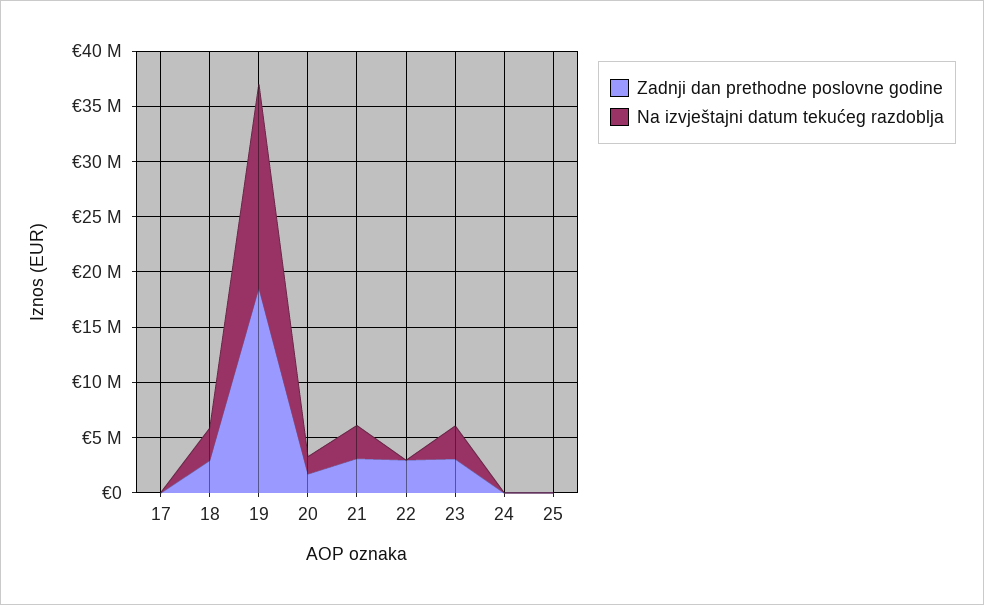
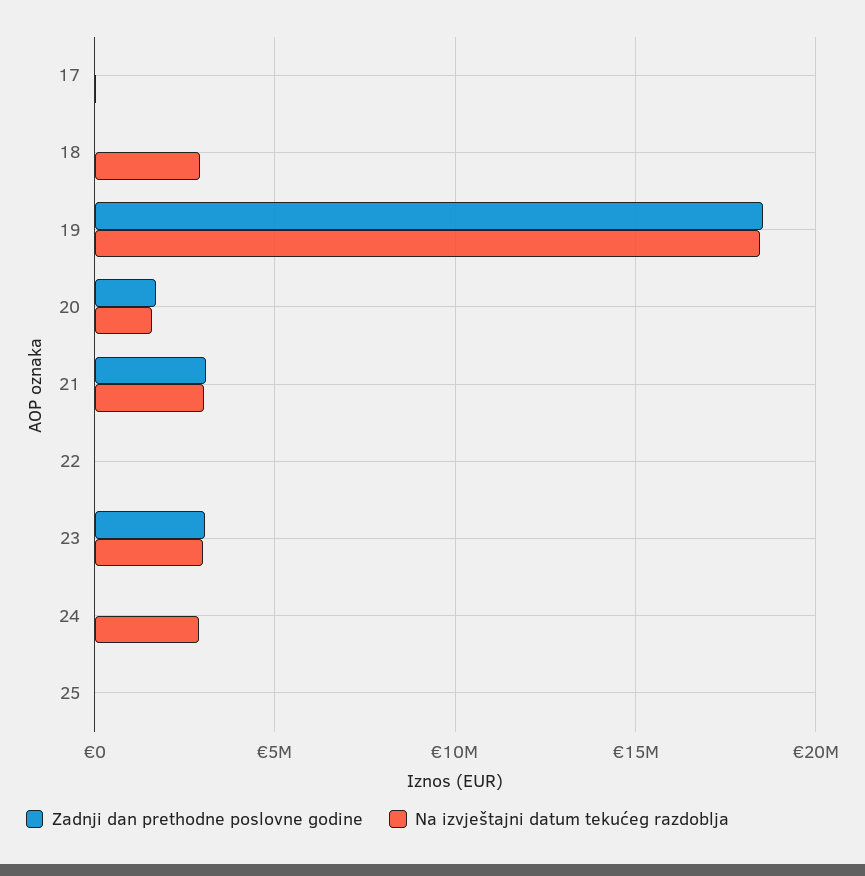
  {
    "Zadnji dan prethodne poslovne godine": {
      "17": 0,
-     "18": 3000000,
+     "18": 0,
      "19": 18500000,
      "20": 1500000,
      "21": 3000000,
-     "22": 3000000,
+     "22": 0,
      "23": 3000000,
      "24": 0,
      "25": 0
    },
    "Na izvještajni datum tekućeg razdoblja": {
      "17": 0,
      "18": 3000000,
      "19": 18500000,
      "20": 1500000,
      "21": 3000000,
      "22": 0,
      "23": 3000000,
-     "24": 0,
+     "24": 3000000,
      "25": 0
    }
  }

